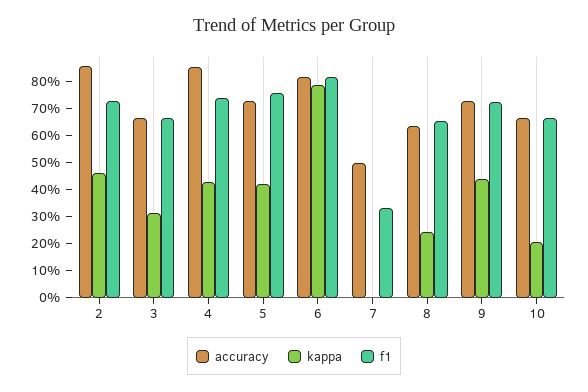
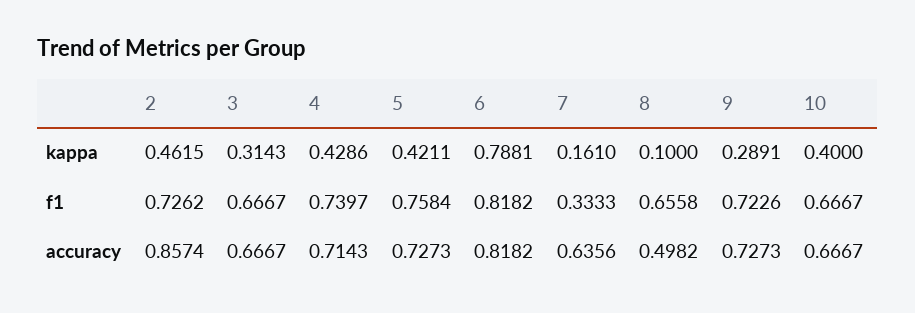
  {
    "accuracy": {
      "2": 0.8574,
      "3": 0.6667,
-     "4": 0.85,
+     "4": 0.7143,
      "5": 0.7273,
      "6": 0.8182,
-     "7": 0.5,
+     "7": 0.6356,
-     "8": 0.65,
+     "8": 0.4982,
      "9": 0.7273,
      "10": 0.6667
    },
    "kappa": {
      "2": 0.4615,
      "3": 0.3143,
      "4": 0.4286,
      "5": 0.4211,
      "6": 0.7881,
-     "7": 0,
+     "7": 0.161,
-     "8": 0.25,
+     "8": 0.1,
-     "9": 0.45,
+     "9": 0.2891,
-     "10": 0.2
+     "10": 0.4
    },
    "f1": {
      "2": 0.7262,
      "3": 0.6667,
      "4": 0.7397,
      "5": 0.7584,
      "6": 0.8182,
      "7": 0.3333,
      "8": 0.6558,
      "9": 0.7226,
      "10": 0.6667
    }
  }

